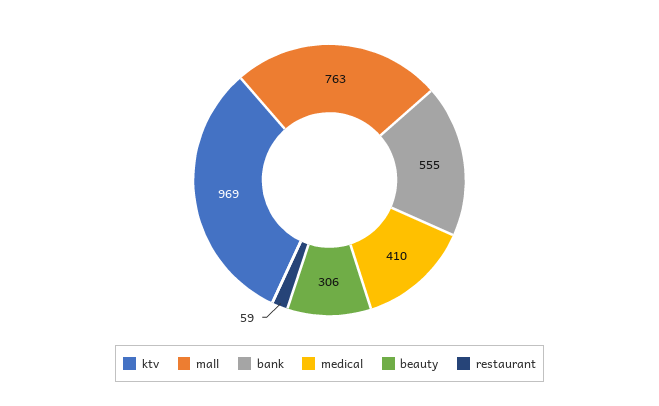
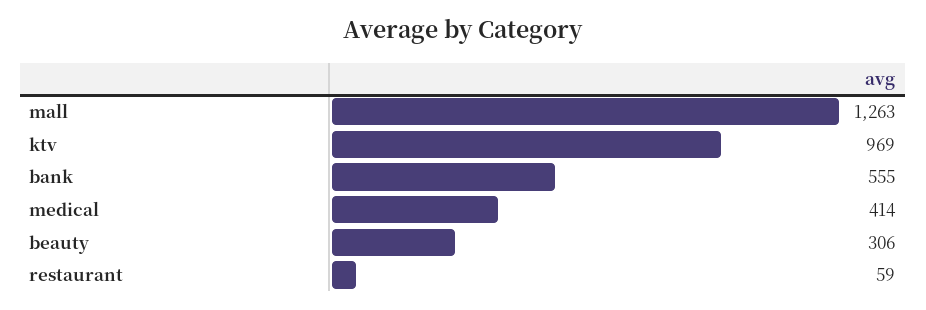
  {
    "ktv": 969,
-   "mall": 763,
+   "mall": 1263,
    "bank": 555,
-   "medical": 410,
+   "medical": 414,
    "beauty": 306,
    "restaurant": 59
  }

